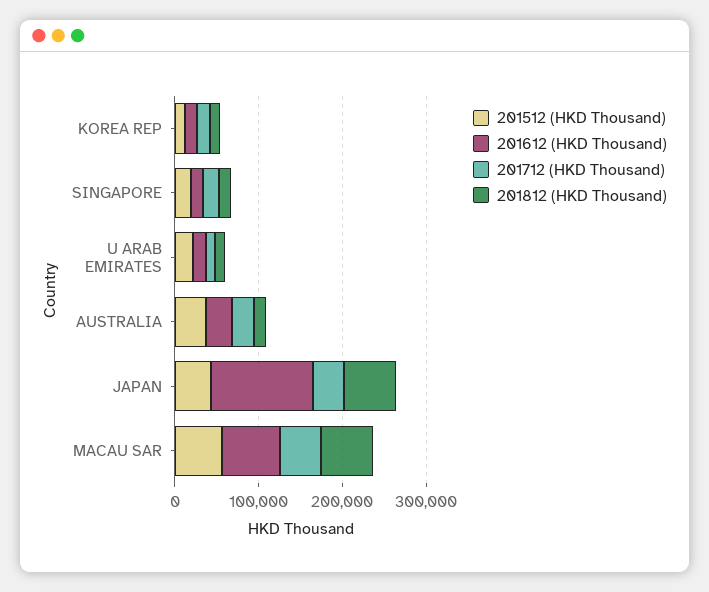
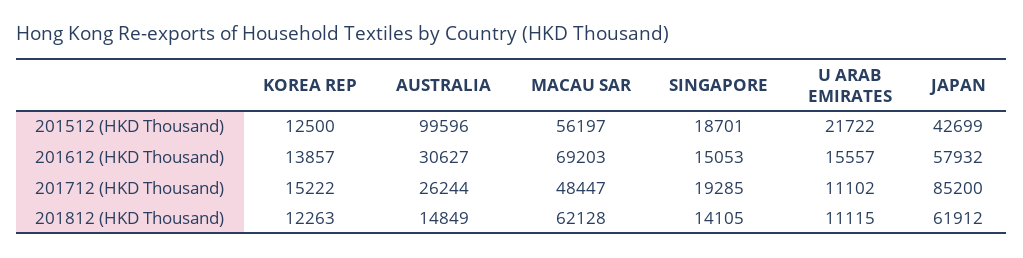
  {
    "201512 (HKD Thousand)": {
      "KOREA REP": 12500,
      "SINGAPORE": 18701,
      "U ARAB EMIRATES": 21722,
-     "AUSTRALIA": 40000,
+     "AUSTRALIA": 99596,
      "JAPAN": 42699,
      "MACAU SAR": 56197
    },
    "201612 (HKD Thousand)": {
      "KOREA REP": 13857,
      "SINGAPORE": 15053,
      "U ARAB EMIRATES": 15557,
      "AUSTRALIA": 30627,
-     "JAPAN": 120000,
+     "JAPAN": 57932,
      "MACAU SAR": 69203
    },
    "201712 (HKD Thousand)": {
      "KOREA REP": 15222,
      "SINGAPORE": 19285,
      "U ARAB EMIRATES": 11102,
      "AUSTRALIA": 26244,
-     "JAPAN": 40000,
+     "JAPAN": 85200,
      "MACAU SAR": 48447
    },
    "201812 (HKD Thousand)": {
      "KOREA REP": 12263,
      "SINGAPORE": 14105,
      "U ARAB EMIRATES": 11115,
      "AUSTRALIA": 14849,
      "JAPAN": 61912,
      "MACAU SAR": 62128
    }
  }

